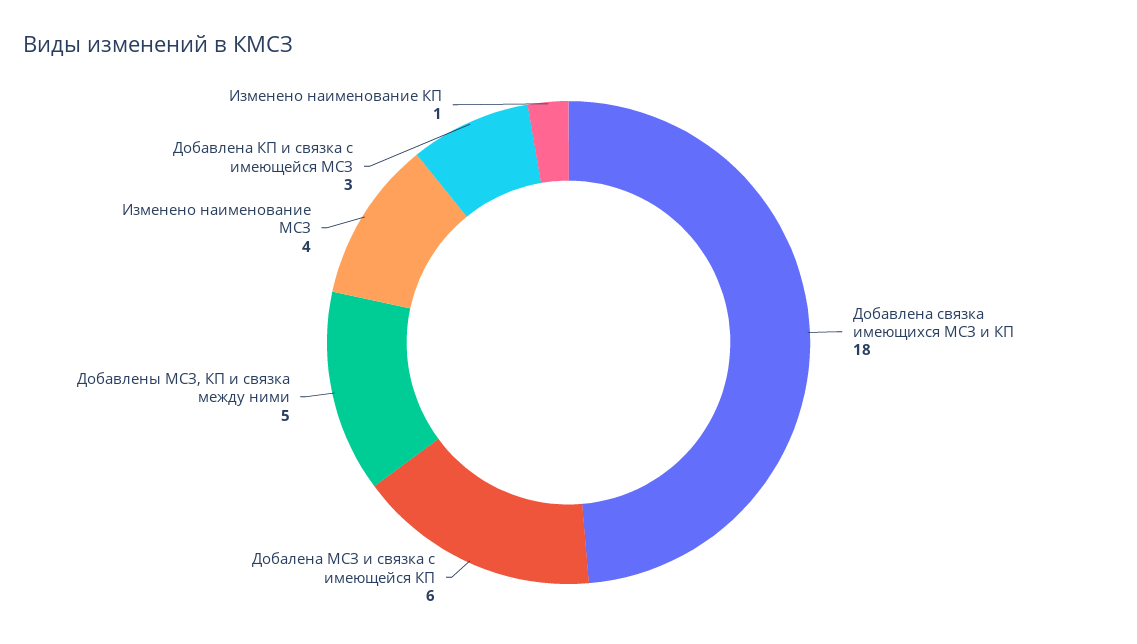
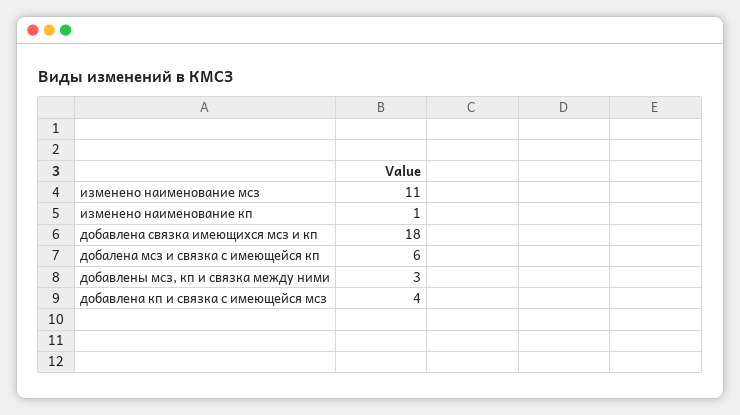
  {
    "Добавлена связка имеющихся МСЗ и КП": 18,
    "Добалена МСЗ и связка с имеющейся КП": 6,
-   "Добавлены МСЗ, КП и связка между ними": 5,
+   "Добавлены МСЗ, КП и связка между ними": 3,
-   "Изменено наименование МСЗ": 4,
+   "Изменено наименование МСЗ": 11,
-   "Добавлена КП и связка с имеющейся МСЗ": 3,
+   "Добавлена КП и связка с имеющейся МСЗ": 4,
    "Изменено наименование КП": 1
  }

